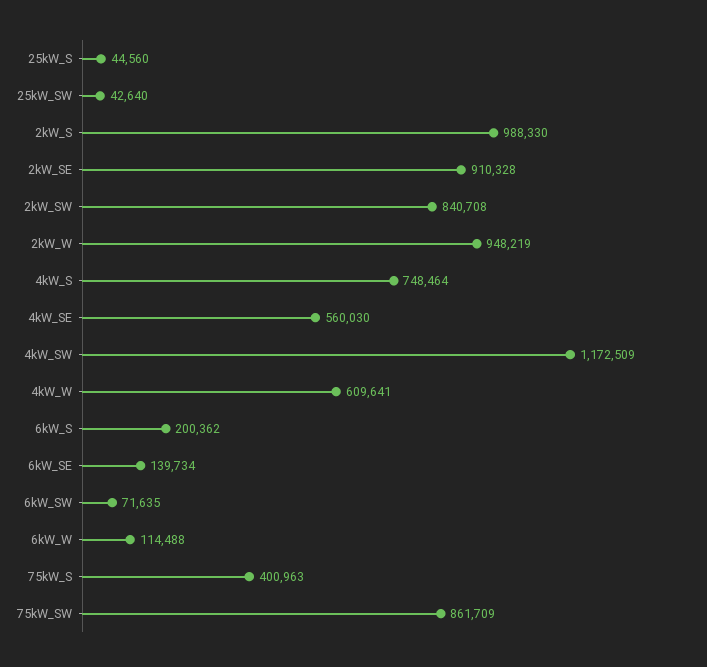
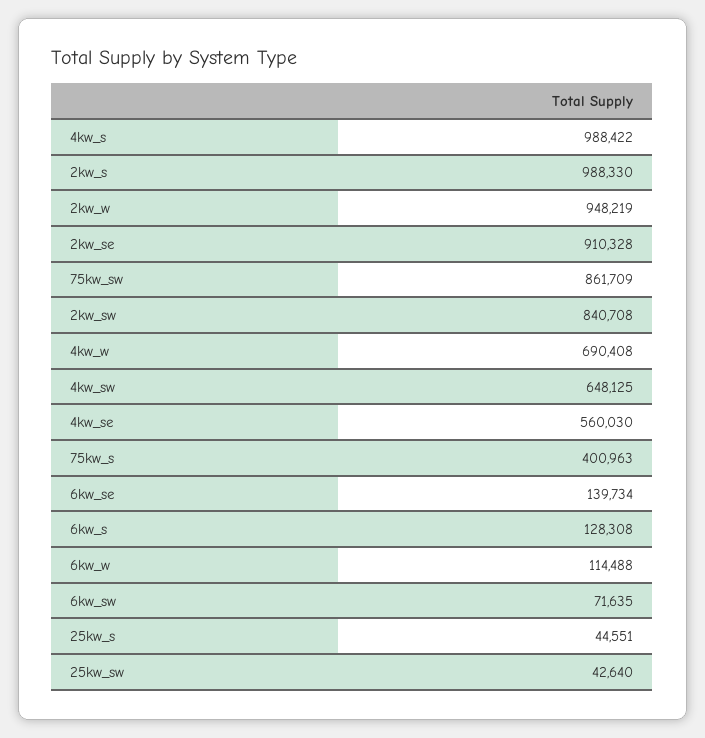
  {
-   "25kW_S": 44560,
+   "25kW_S": 44551,
    "25kW_SW": 42640,
    "2kW_S": 988330,
    "2kW_SE": 910328,
    "2kW_SW": 840708,
    "2kW_W": 948219,
-   "4kW_S": 748464,
+   "4kW_S": 988422,
    "4kW_SE": 560030,
-   "4kW_SW": 1172509,
+   "4kW_SW": 648125,
-   "4kW_W": 609641,
+   "4kW_W": 690408,
-   "6kW_S": 200362,
+   "6kW_S": 128308,
    "6kW_SE": 139734,
    "6kW_SW": 71635,
    "6kW_W": 114488,
    "75kW_S": 400963,
    "75kW_SW": 861709
  }

